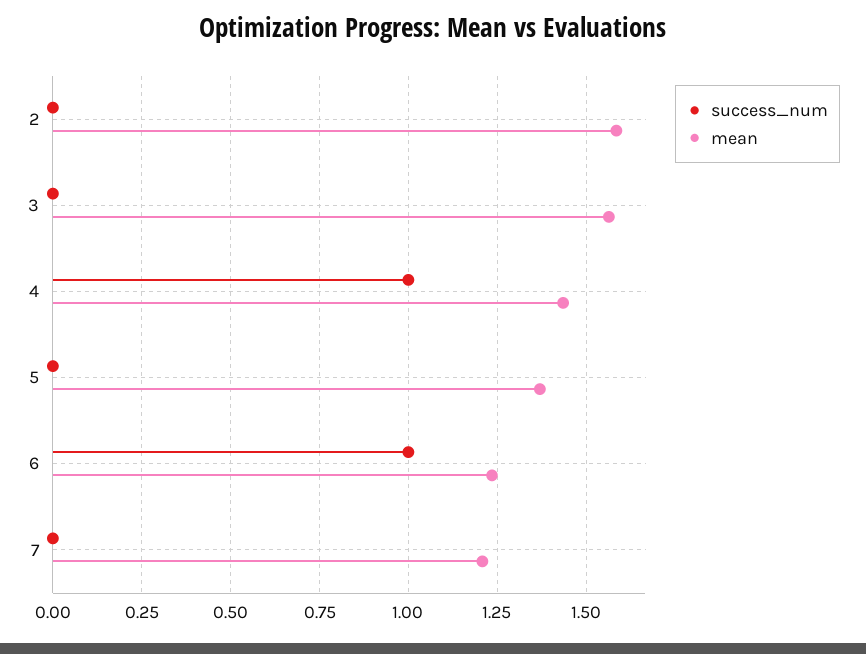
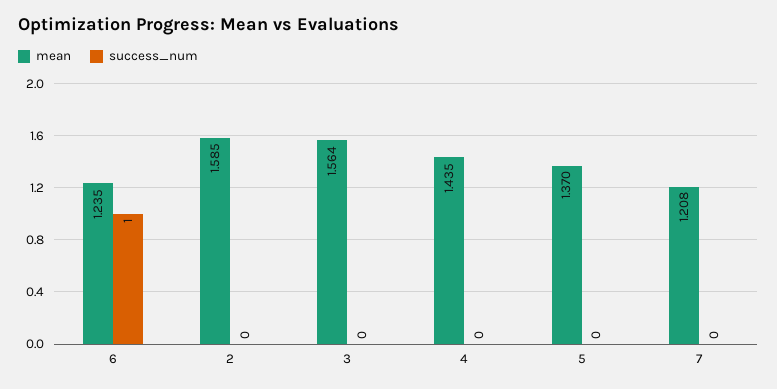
  {
    "success_num": {
      "2": 0,
      "3": 0,
-     "4": 1,
+     "4": 0,
      "5": 0,
      "6": 1,
      "7": 0
    },
    "mean": {
      "2": 1.585,
      "3": 1.564,
      "4": 1.435,
      "5": 1.37,
      "6": 1.235,
      "7": 1.208
    }
  }

